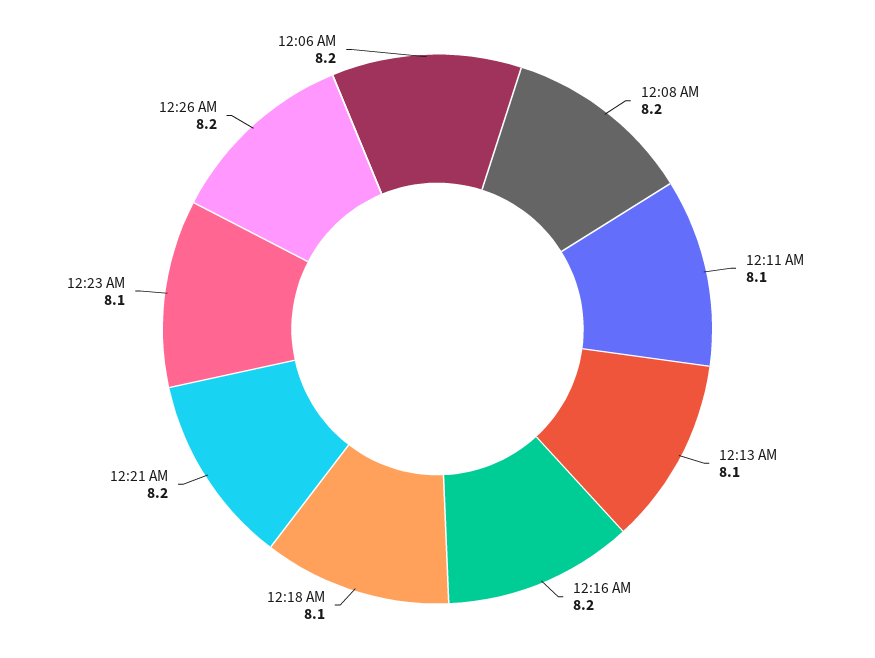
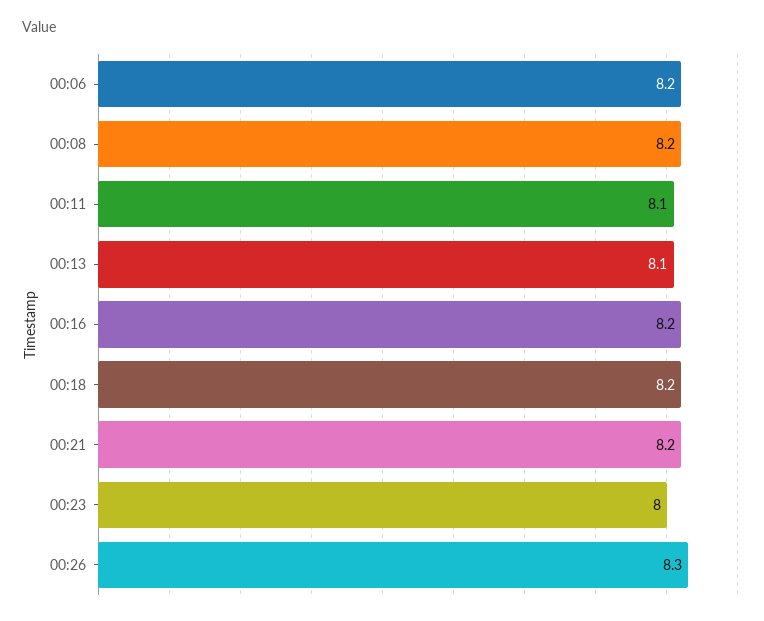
  {
    "12:08 AM": 8.2,
    "12:11 AM": 8.1,
    "12:13 AM": 8.1,
    "12:16 AM": 8.2,
-   "12:18 AM": 8.1,
+   "12:18 AM": 8.2,
    "12:21 AM": 8.2,
-   "12:23 AM": 8.1,
+   "12:23 AM": 8,
-   "12:26 AM": 8.2,
+   "12:26 AM": 8.3,
    "12:06 AM": 8.2
  }

